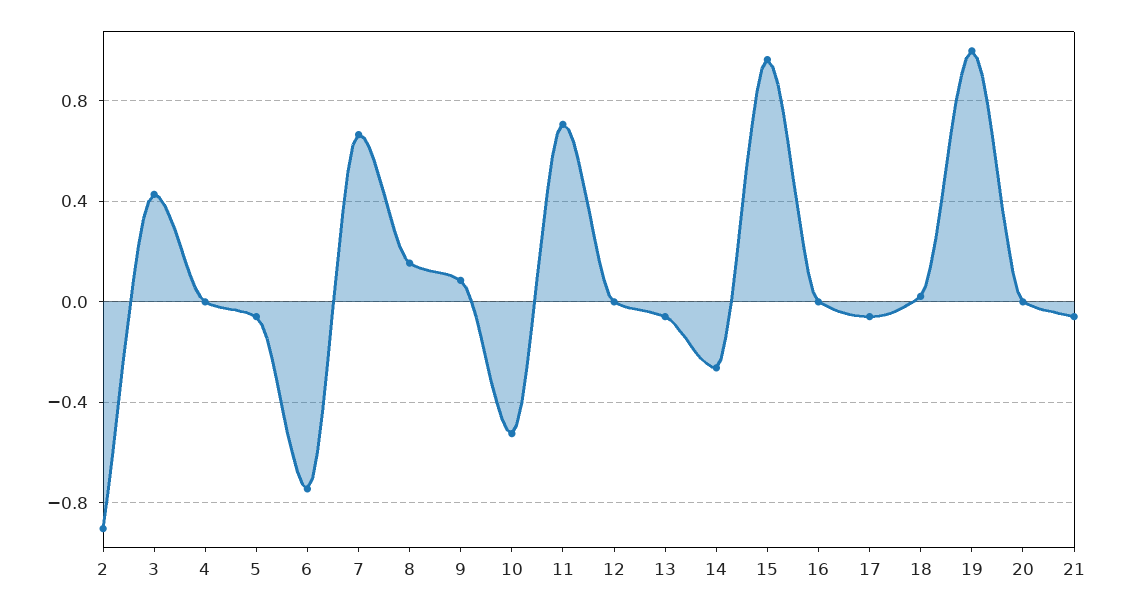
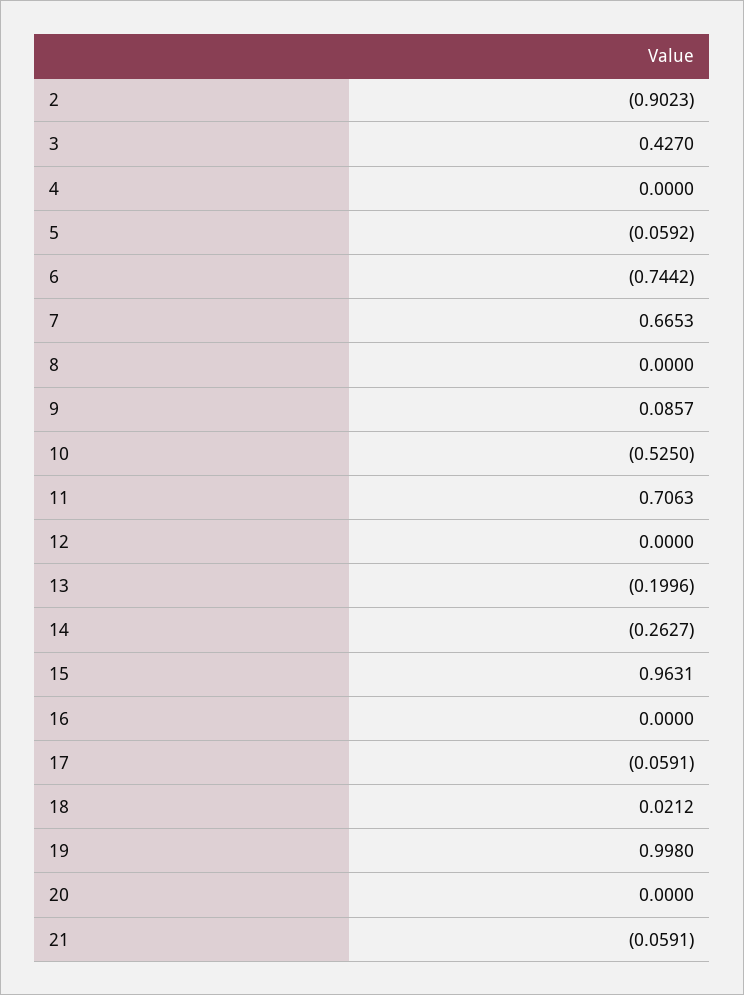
  {
    "2": -0.9023,
    "3": 0.427,
    "4": 0,
    "5": -0.0592,
    "6": -0.7442,
    "7": 0.6653,
-   "8": 0.15,
+   "8": 0,
    "9": 0.0857,
    "10": -0.525,
    "11": 0.7063,
    "12": 0,
-   "13": -0.05,
+   "13": -0.1996,
    "14": -0.2627,
    "15": 0.9631,
    "16": 0,
    "17": -0.0591,
    "18": 0.0212,
    "19": 0.998,
    "20": 0,
    "21": -0.0591
  }

